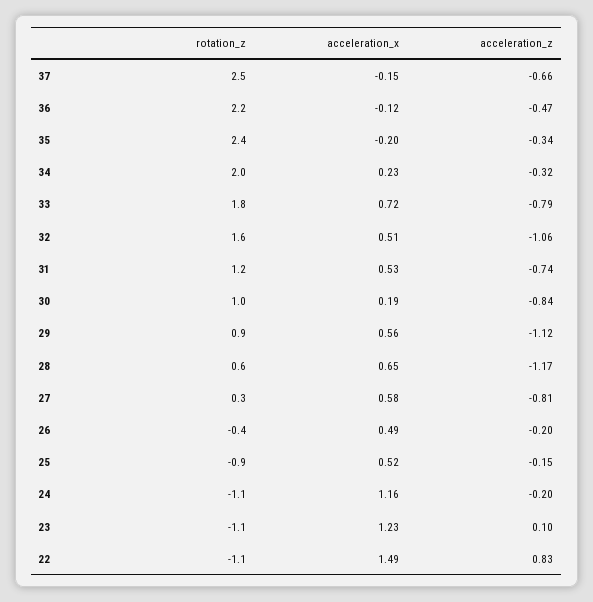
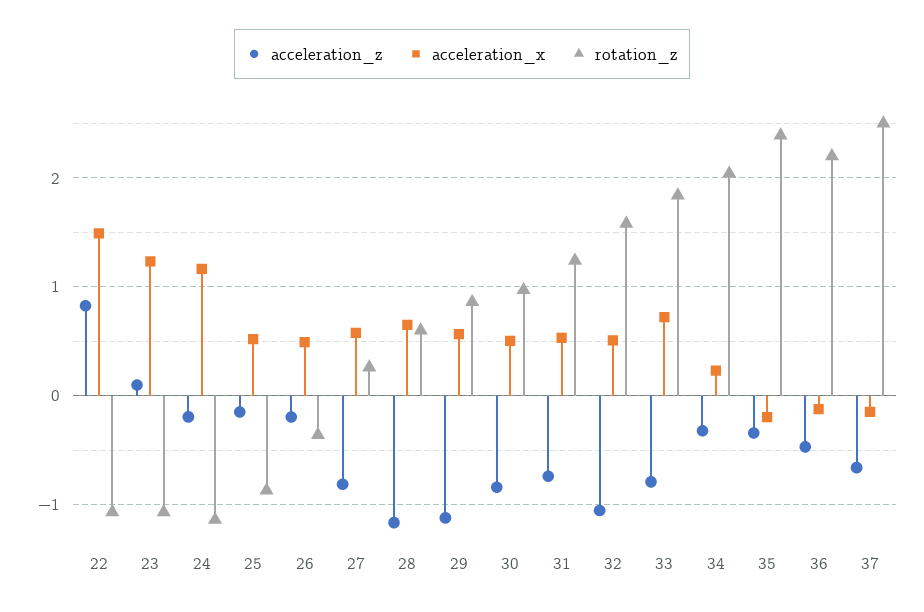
  {
    "rotation_z": {
      "37": 2.5,
      "36": 2.2,
      "35": 2.4,
      "34": 2,
      "33": 1.8,
      "32": 1.6,
      "31": 1.2,
      "30": 1,
      "29": 0.9,
      "28": 0.6,
      "27": 0.3,
      "26": -0.4,
      "25": -0.9,
      "24": -1.1,
      "23": -1.1,
      "22": -1.1
    },
    "acceleration_x": {
      "37": -0.15,
      "36": -0.12,
      "35": -0.2,
      "34": 0.23,
      "33": 0.72,
      "32": 0.51,
      "31": 0.53,
-     "30": 0.19,
+     "30": 0.5,
      "29": 0.56,
      "28": 0.65,
      "27": 0.58,
      "26": 0.49,
      "25": 0.52,
      "24": 1.16,
      "23": 1.23,
      "22": 1.49
    },
    "acceleration_z": {
      "37": -0.66,
      "36": -0.47,
      "35": -0.34,
      "34": -0.32,
      "33": -0.79,
      "32": -1.06,
      "31": -0.74,
      "30": -0.84,
      "29": -1.12,
      "28": -1.17,
      "27": -0.81,
      "26": -0.2,
      "25": -0.15,
      "24": -0.2,
      "23": 0.1,
      "22": 0.83
    }
  }

